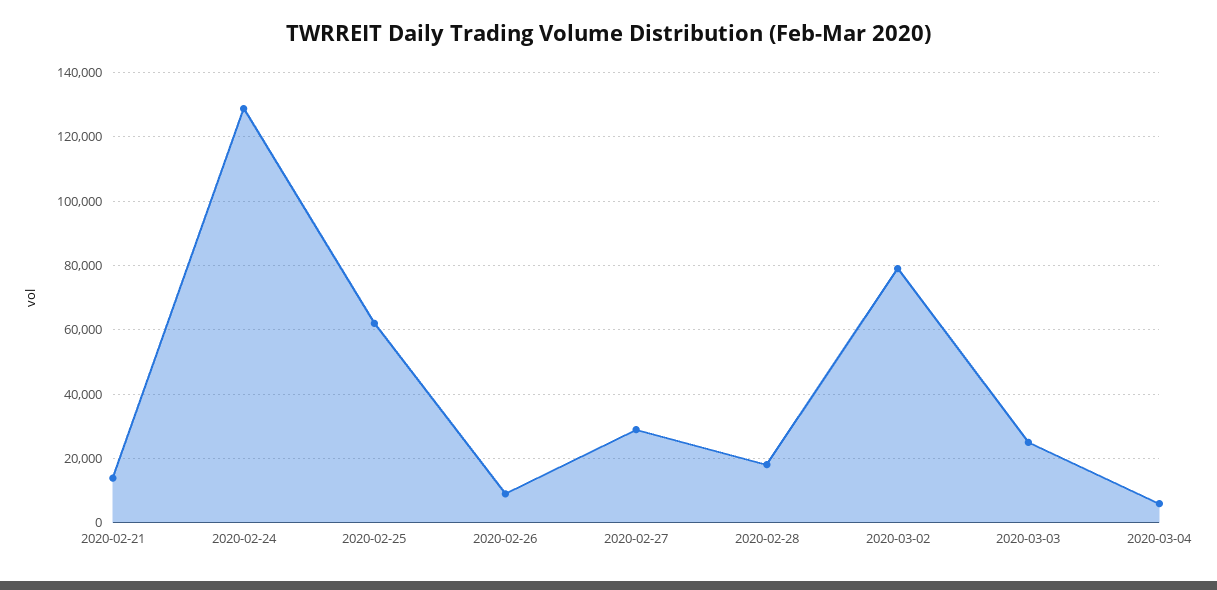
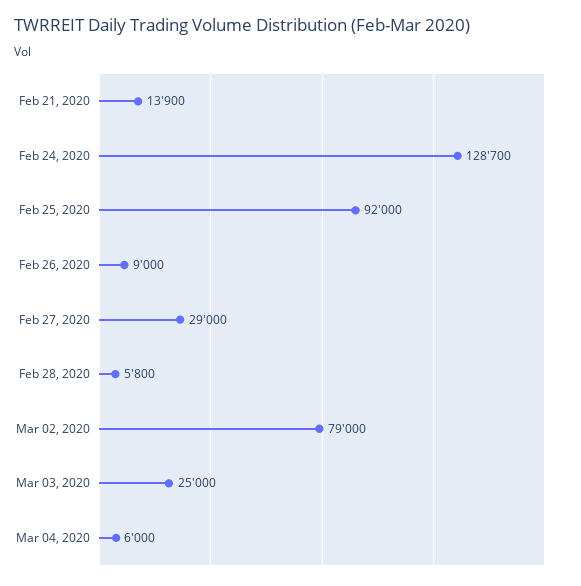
  {
    "2020-02-21": 13900,
    "2020-02-24": 128700,
-   "2020-02-25": 62000,
+   "2020-02-25": 92000,
    "2020-02-26": 9000,
    "2020-02-27": 29000,
-   "2020-02-28": 18000,
+   "2020-02-28": 5800,
    "2020-03-02": 79000,
    "2020-03-03": 25000,
    "2020-03-04": 6000
  }

